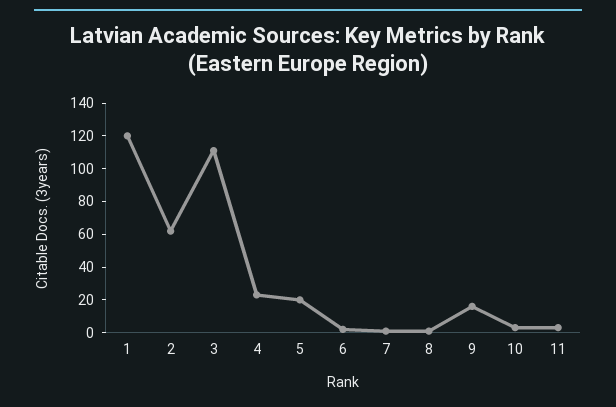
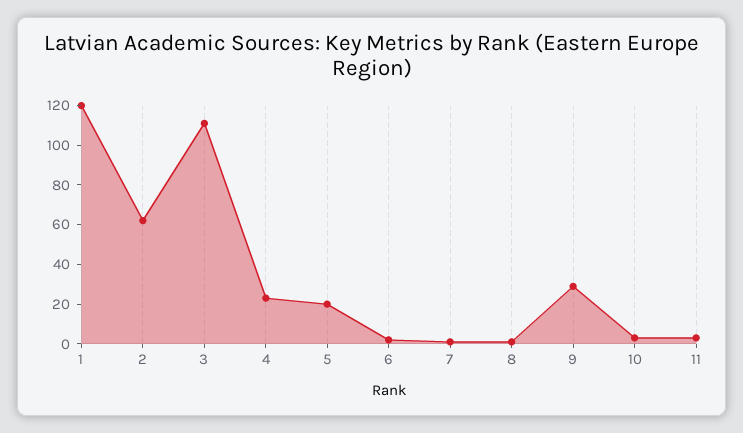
  {
    "1": 120,
    "2": 60,
    "3": 110,
    "4": 25,
    "5": 20,
    "6": 0,
    "7": 0,
    "8": 0,
-   "9": 15,
+   "9": 30,
    "10": 5,
    "11": 5
  }

